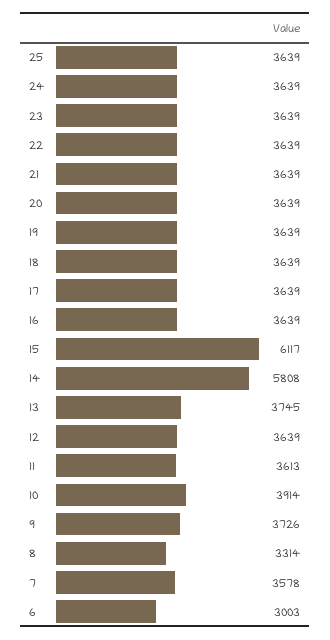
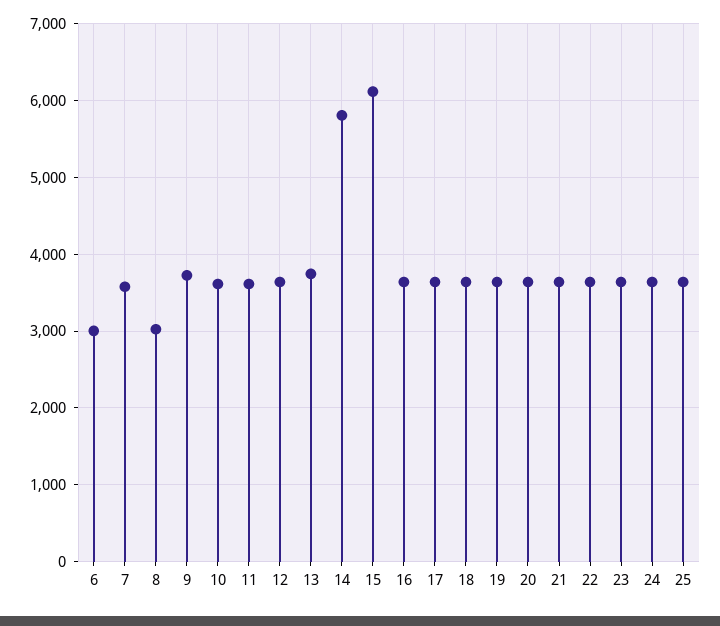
  {
    "25": 3639,
    "24": 3639,
    "23": 3639,
    "22": 3639,
    "21": 3639,
    "20": 3639,
    "19": 3639,
    "18": 3639,
    "17": 3639,
    "16": 3639,
    "15": 6117,
    "14": 5808,
    "13": 3745,
    "12": 3639,
    "11": 3613,
-   "10": 3914,
+   "10": 3600,
    "9": 3726,
-   "8": 3314,
+   "8": 3000,
    "7": 3578,
    "6": 3003
  }

